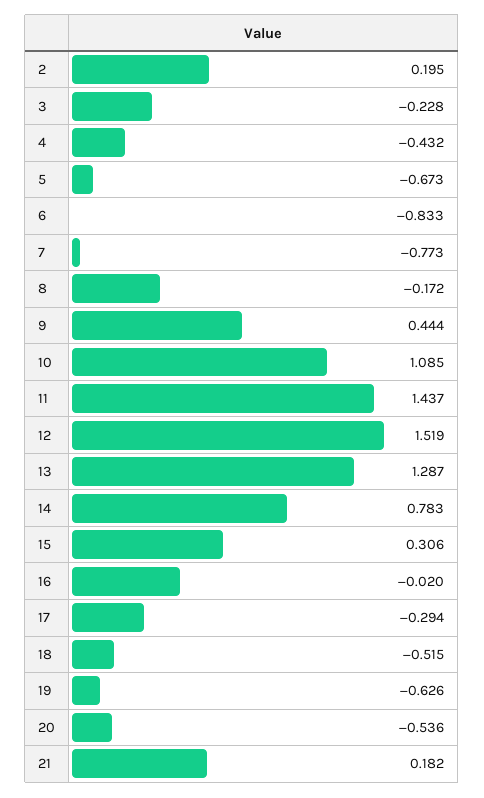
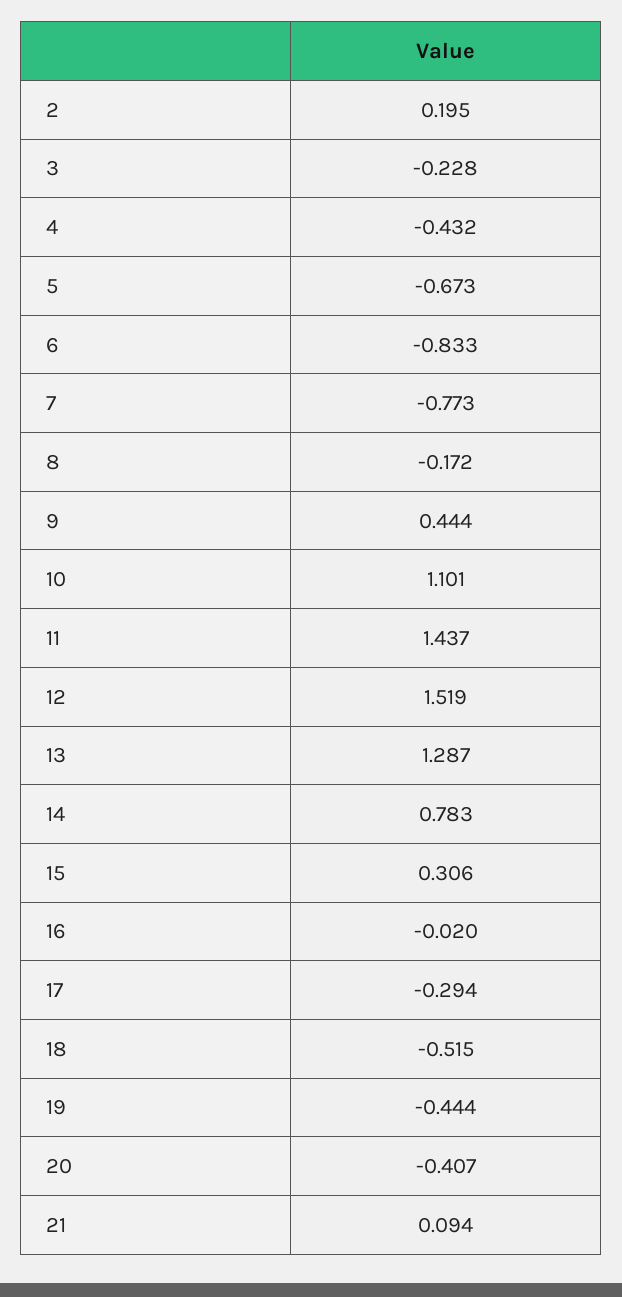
  {
    "2": 0.195,
    "3": -0.228,
    "4": -0.432,
    "5": -0.673,
    "6": -0.833,
    "7": -0.773,
    "8": -0.172,
    "9": 0.444,
-   "10": 1.085,
+   "10": 1.101,
    "11": 1.437,
    "12": 1.519,
    "13": 1.287,
    "14": 0.783,
    "15": 0.306,
    "16": -0.02,
    "17": -0.294,
    "18": -0.515,
-   "19": -0.626,
+   "19": -0.444,
-   "20": -0.536,
+   "20": -0.407,
-   "21": 0.182
+   "21": 0.094
  }

